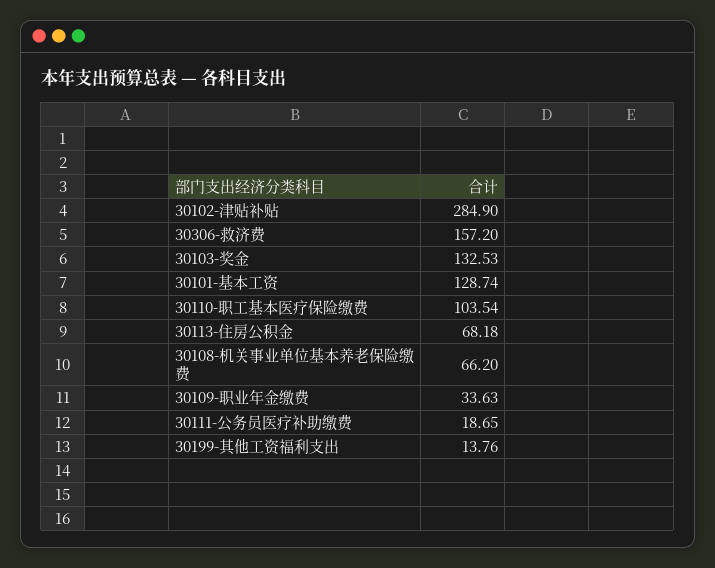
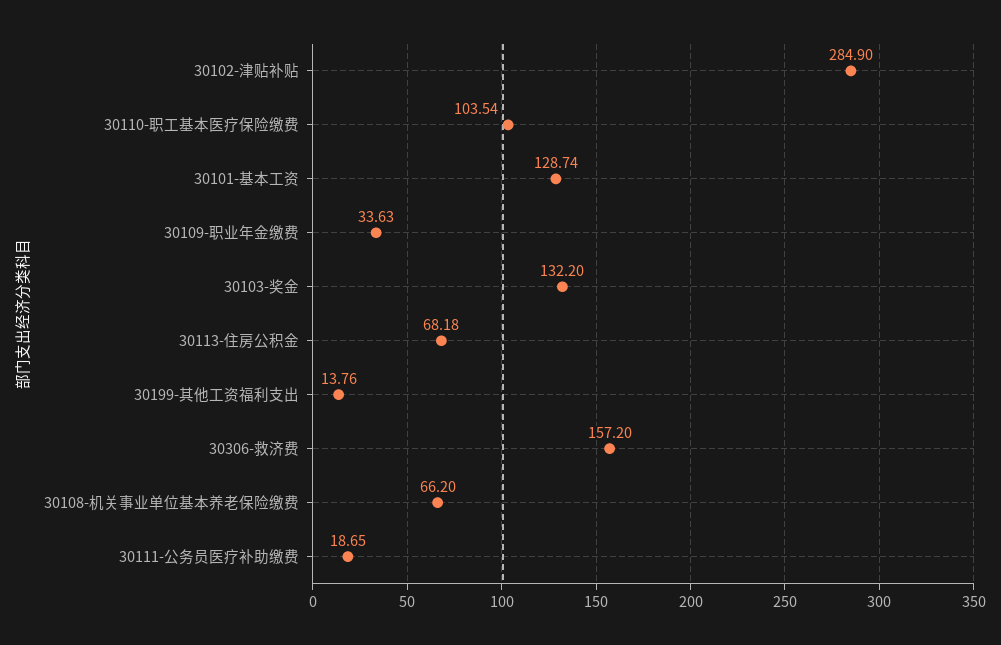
  {
    "30102-津贴补贴": 284.9,
    "30306-救济费": 157.2,
-   "30103-奖金": 132.53,
+   "30103-奖金": 132.2,
    "30101-基本工资": 128.74,
    "30110-职工基本医疗保险缴费": 103.54,
    "30113-住房公积金": 68.18,
    "30108-机关事业单位基本养老保险缴费": 66.2,
    "30109-职业年金缴费": 33.63,
    "30111-公务员医疗补助缴费": 18.65,
    "30199-其他工资福利支出": 13.76
  }

